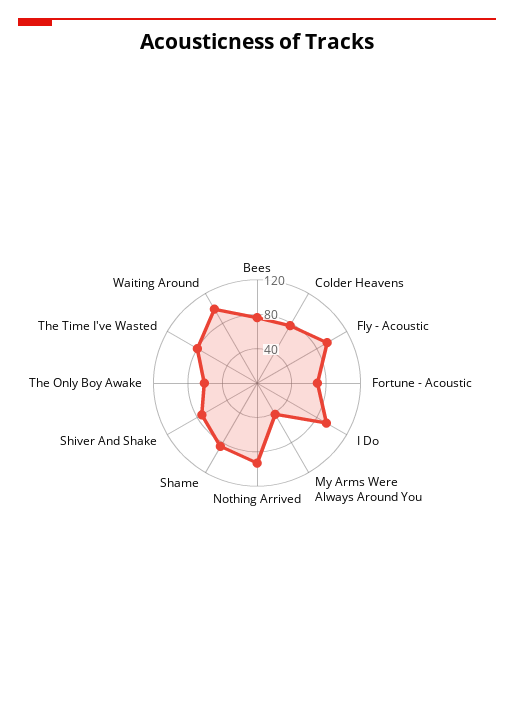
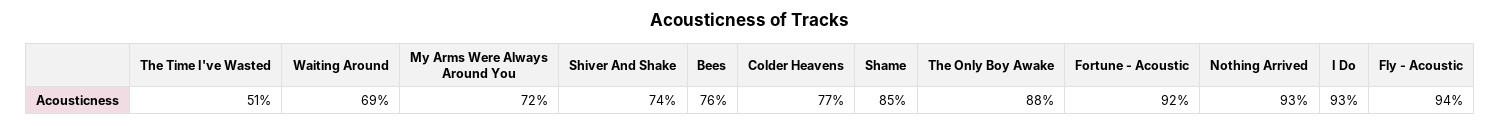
  {
    "Bees": 76,
    "Colder Heavens": 77,
    "Fly - Acoustic": 94,
-   "Fortune - Acoustic": 70,
+   "Fortune - Acoustic": 92,
    "I Do": 93,
-   "My Arms Were Always Around You": 40,
+   "My Arms Were Always Around You": 72,
    "Nothing Arrived": 93,
    "Shame": 85,
    "Shiver And Shake": 74,
-   "The Only Boy Awake": 60,
+   "The Only Boy Awake": 88,
-   "The Time I've Wasted": 80,
+   "The Time I've Wasted": 51,
-   "Waiting Around": 100
+   "Waiting Around": 69
  }

